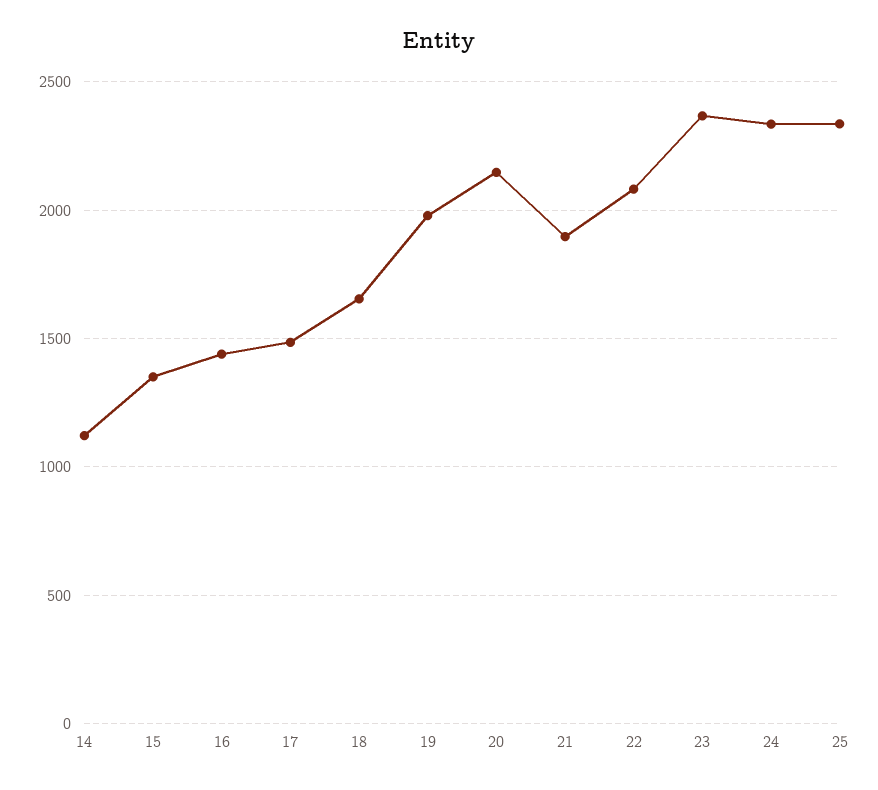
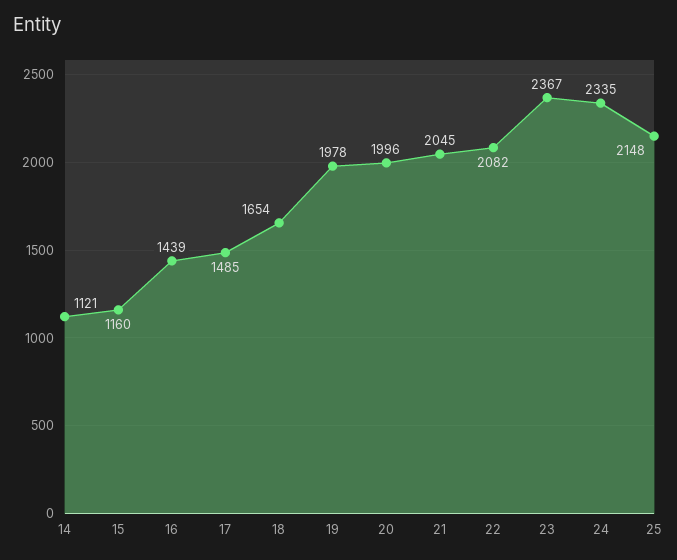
  {
    "14": 1121,
-   "15": 1350,
+   "15": 1160,
    "16": 1439,
    "17": 1485,
    "18": 1654,
    "19": 1978,
-   "20": 2150,
+   "20": 1996,
-   "21": 1900,
+   "21": 2045,
    "22": 2082,
    "23": 2367,
    "24": 2335,
-   "25": 2350
+   "25": 2148
  }

